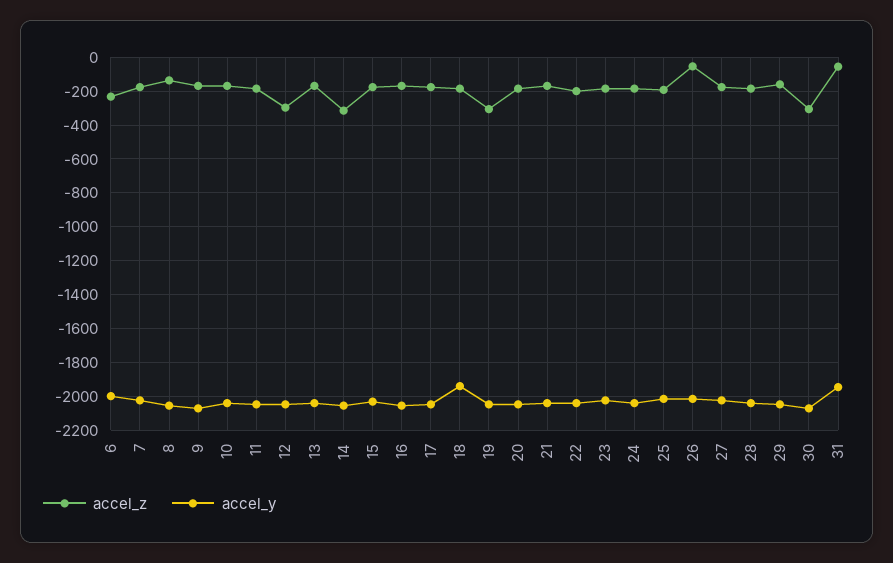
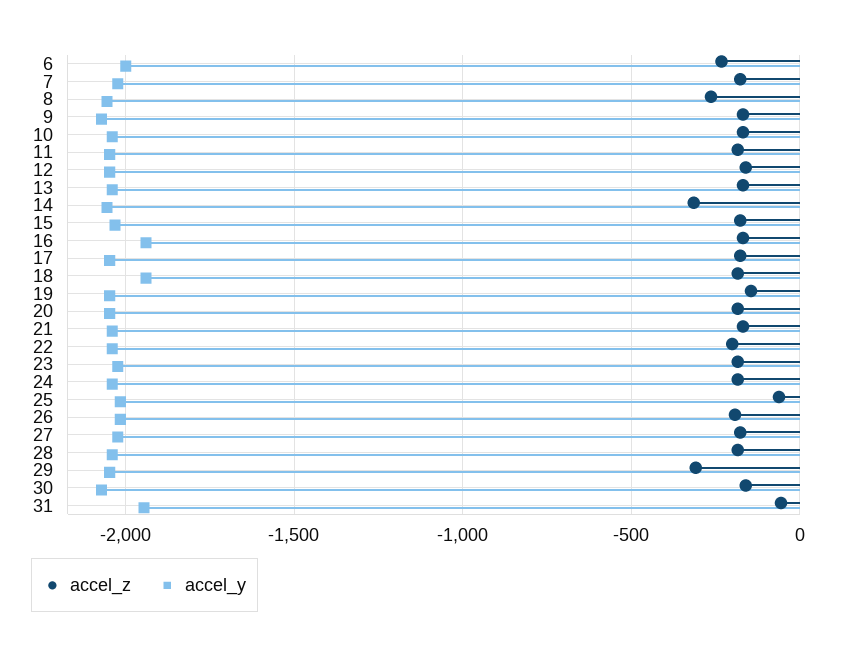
  {
    "accel_z": {
      "6": -250,
      "7": -200,
-     "8": -150,
+     "8": -250,
      "9": -150,
      "10": -150,
      "11": -200,
-     "12": -300,
+     "12": -150,
      "13": -150,
      "14": -300,
      "15": -200,
      "16": -150,
      "17": -200,
      "18": -200,
-     "19": -300,
+     "19": -150,
      "20": -200,
      "21": -150,
      "22": -200,
      "23": -200,
      "24": -200,
-     "25": -200,
+     "25": -50,
-     "26": -50,
+     "26": -200,
      "27": -200,
      "28": -200,
-     "29": -150,
+     "29": -300,
-     "30": -300,
+     "30": -150,
      "31": -50
    },
    "accel_y": {
      "6": -2000,
      "7": -2000,
      "8": -2050,
      "9": -2050,
      "10": -2050,
      "11": -2050,
      "12": -2050,
      "13": -2050,
      "14": -2050,
      "15": -2050,
-     "16": -2050,
+     "16": -1950,
      "17": -2050,
      "18": -1950,
      "19": -2050,
      "20": -2050,
      "21": -2050,
      "22": -2050,
      "23": -2000,
      "24": -2050,
      "25": -2000,
      "26": -2000,
      "27": -2000,
      "28": -2050,
      "29": -2050,
      "30": -2050,
      "31": -1950
    }
  }

